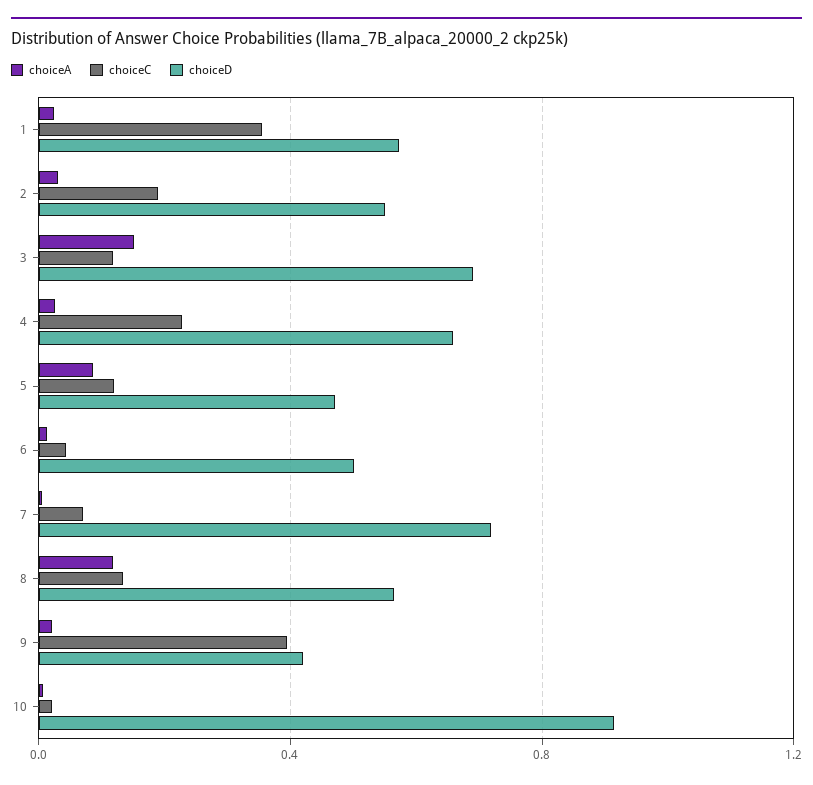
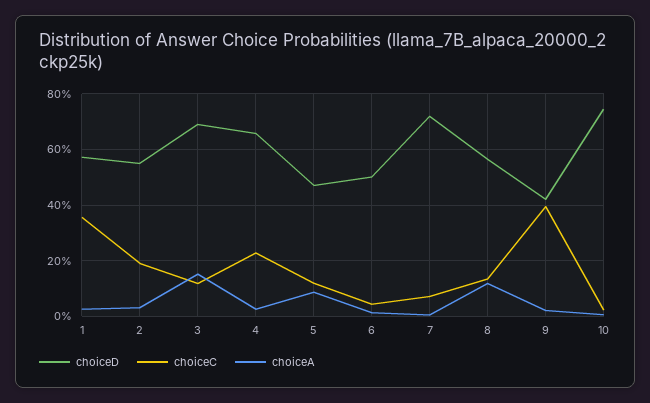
  {
    "choiceA": {
      "1": 0.025,
      "2": 0.025,
      "3": 0.15,
      "4": 0.025,
      "5": 0.075,
      "6": 0.025,
      "7": 0,
      "8": 0.125,
      "9": 0.025,
      "10": 0
    },
    "choiceC": {
      "1": 0.35,
      "2": 0.2,
      "3": 0.125,
      "4": 0.225,
      "5": 0.125,
      "6": 0.05,
      "7": 0.075,
      "8": 0.125,
      "9": 0.4,
      "10": 0.025
    },
    "choiceD": {
      "1": 0.575,
      "2": 0.55,
      "3": 0.7,
      "4": 0.65,
      "5": 0.475,
      "6": 0.5,
      "7": 0.725,
      "8": 0.575,
      "9": 0.425,
-     "10": 0.9
+     "10": 0.75
    }
  }

